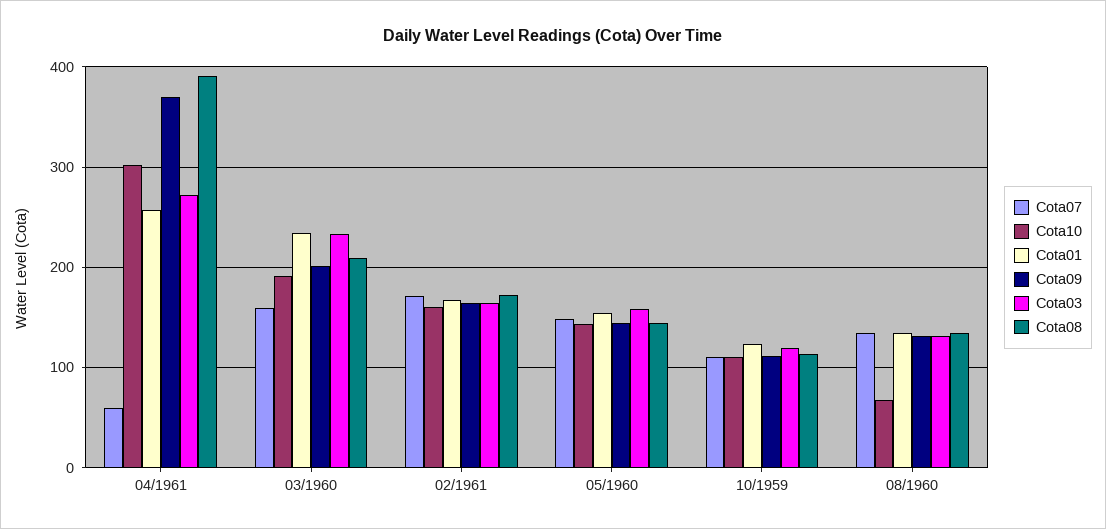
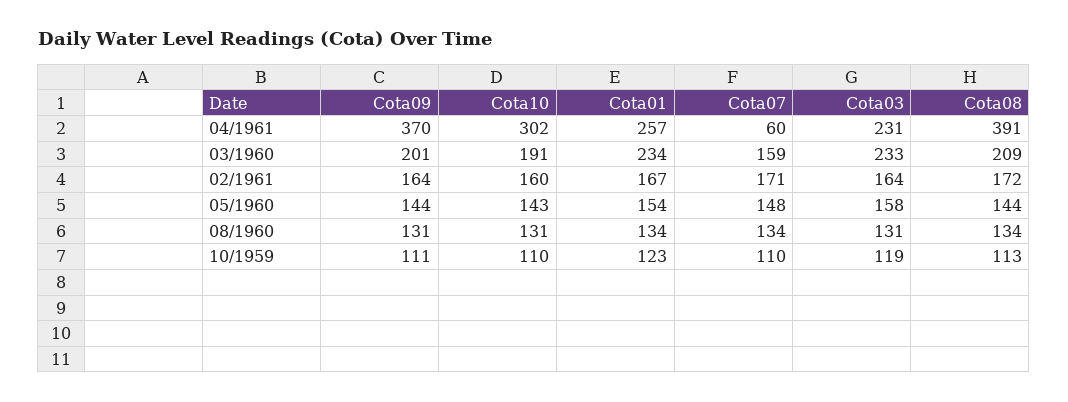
  {
    "Cota07": {
      "04/1961": 60,
      "03/1960": 159,
      "02/1961": 171,
      "05/1960": 148,
      "10/1959": 110,
      "08/1960": 134
    },
    "Cota10": {
      "04/1961": 302,
      "03/1960": 191,
      "02/1961": 160,
      "05/1960": 143,
      "10/1959": 110,
-     "08/1960": 70
+     "08/1960": 131
    },
    "Cota01": {
      "04/1961": 257,
      "03/1960": 234,
      "02/1961": 167,
      "05/1960": 154,
      "10/1959": 123,
      "08/1960": 134
    },
    "Cota09": {
      "04/1961": 370,
      "03/1960": 201,
      "02/1961": 164,
      "05/1960": 144,
      "10/1959": 111,
      "08/1960": 131
    },
    "Cota03": {
-     "04/1961": 270,
+     "04/1961": 231,
      "03/1960": 233,
      "02/1961": 164,
      "05/1960": 158,
      "10/1959": 119,
      "08/1960": 131
    },
    "Cota08": {
      "04/1961": 391,
      "03/1960": 209,
      "02/1961": 172,
      "05/1960": 144,
      "10/1959": 113,
      "08/1960": 134
    }
  }

